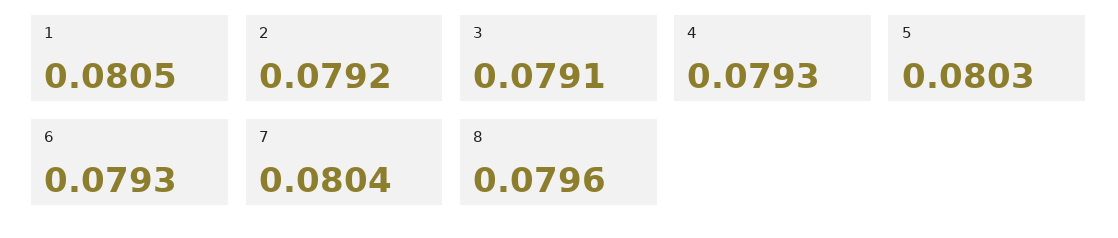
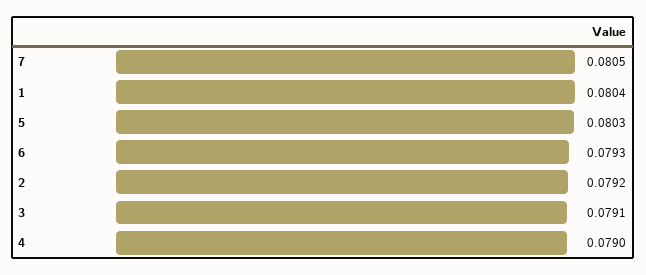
  {
-   "1": 0.0805,
+   "1": 0.0804,
    "2": 0.0792,
    "3": 0.0791,
-   "4": 0.0793,
+   "4": 0.079,
    "5": 0.0803,
    "6": 0.0793,
-   "7": 0.0804,
+   "7": 0.0805
-   "8": 0.0796
  }

